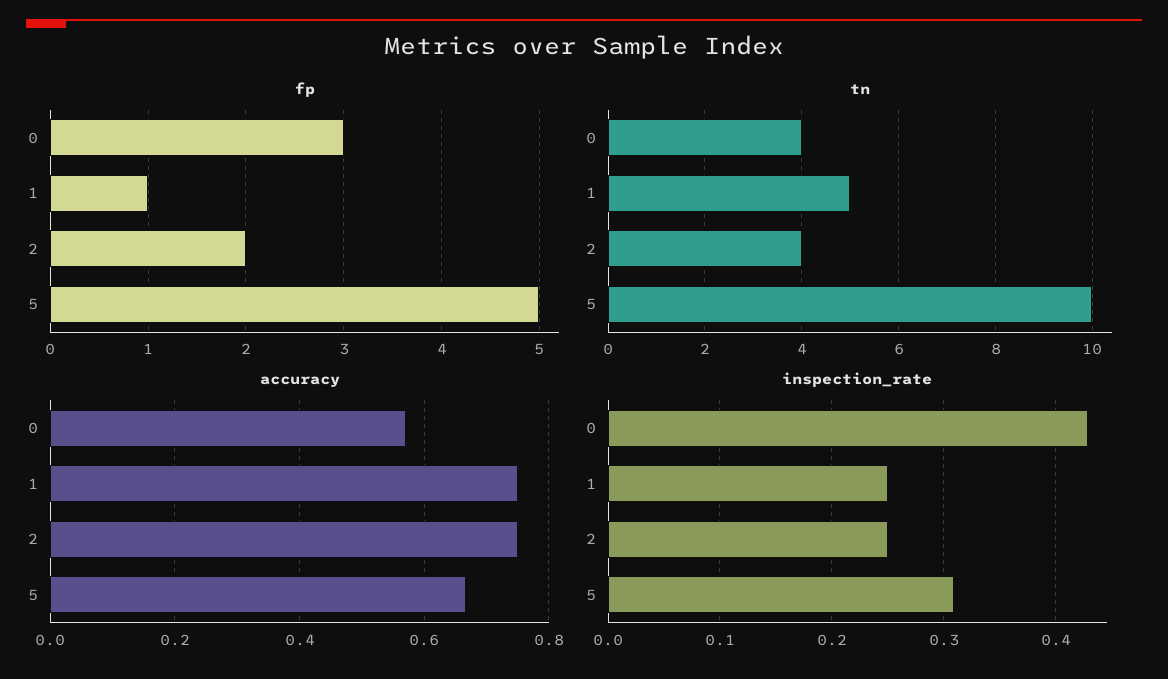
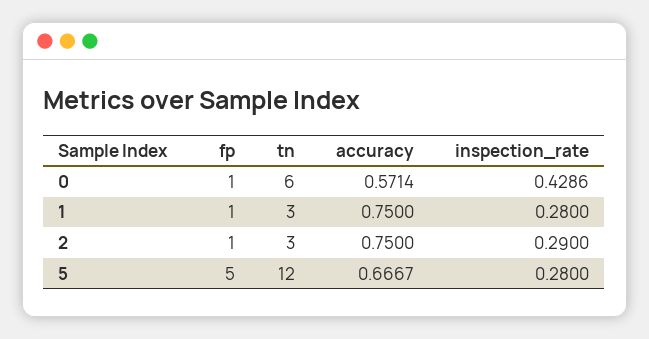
  {
    "fp": {
-     "0": 3,
+     "0": 1,
      "1": 1,
-     "2": 2,
+     "2": 1,
      "5": 5
    },
    "tn": {
-     "0": 4,
+     "0": 6,
-     "1": 5,
+     "1": 3,
-     "2": 4,
+     "2": 3,
-     "5": 10
+     "5": 12
    },
    "accuracy": {
      "0": 0.5714,
      "1": 0.75,
      "2": 0.75,
      "5": 0.6667
    },
    "inspection_rate": {
      "0": 0.4286,
-     "1": 0.25,
+     "1": 0.28,
-     "2": 0.25,
+     "2": 0.29,
-     "5": 0.31
+     "5": 0.28
    }
  }

